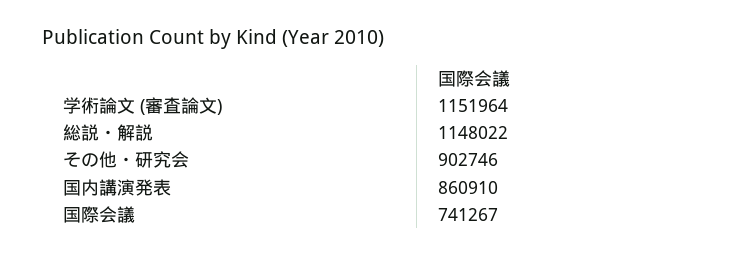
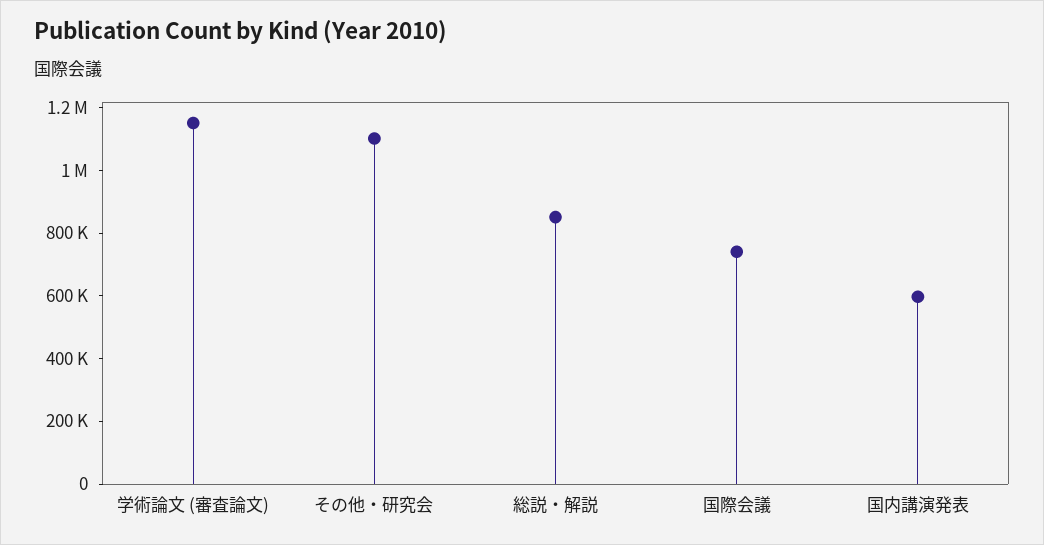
  {
    "学術論文 (審査論文)": 1151964,
-   "総説・解説": 1148022,
+   "総説・解説": 850000,
-   "その他・研究会": 902746,
+   "その他・研究会": 1100000,
-   "国内講演発表": 860910,
+   "国内講演発表": 600000,
    "国際会議": 741267
  }

